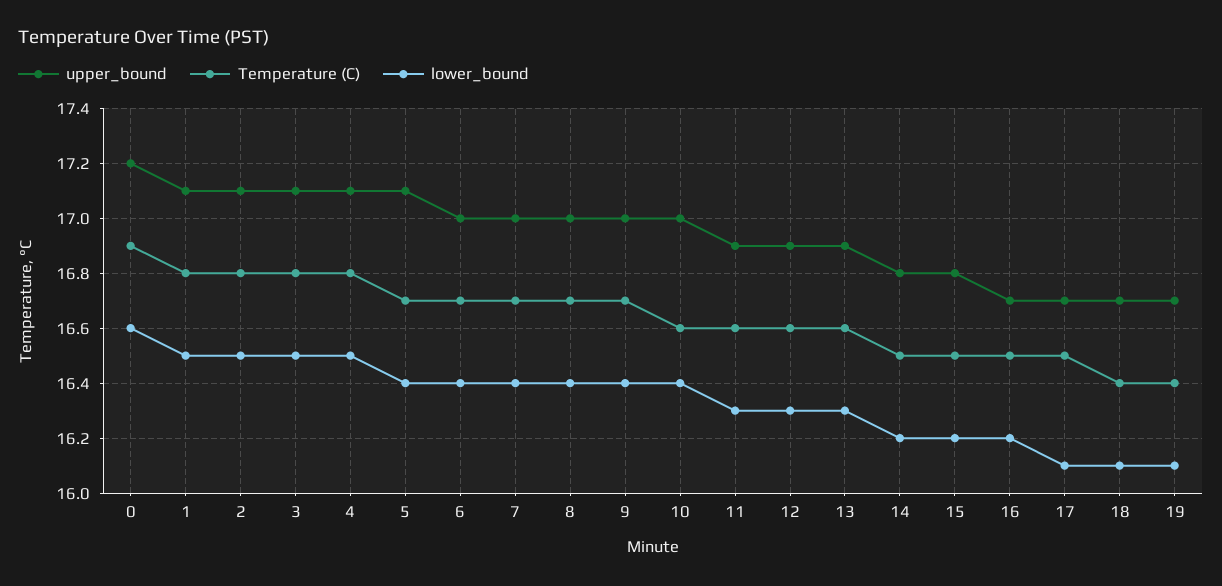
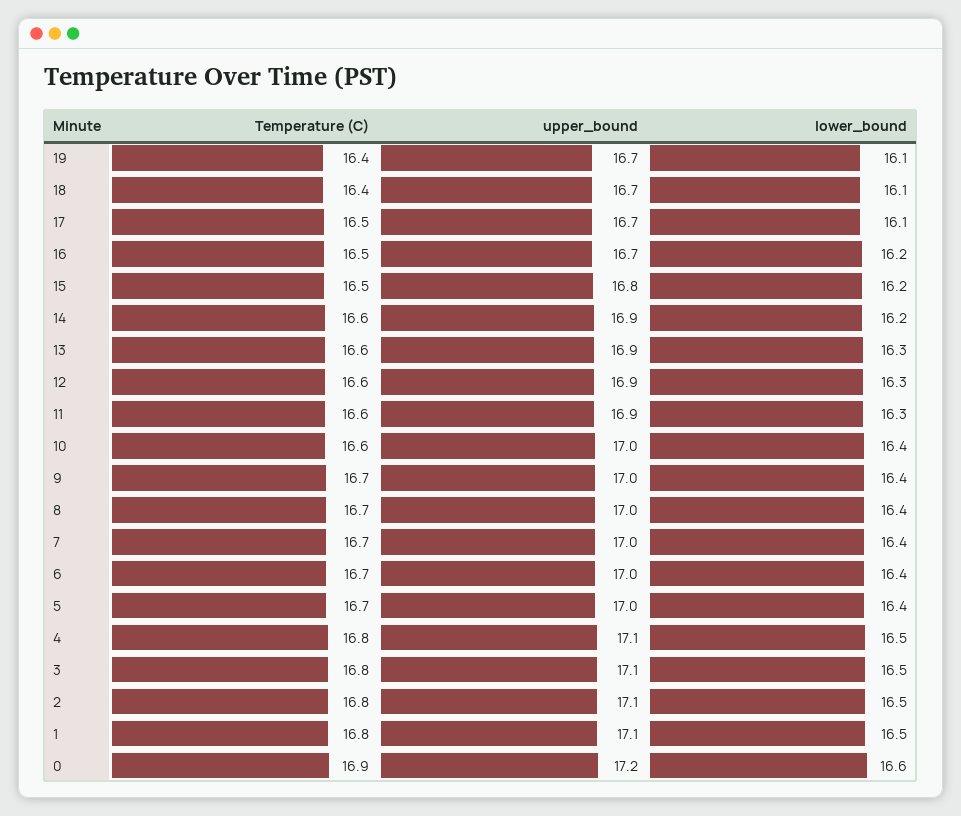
  {
    "upper_bound": {
      "0": 17.2,
      "1": 17.1,
      "2": 17.1,
      "3": 17.1,
      "4": 17.1,
-     "5": 17.1,
+     "5": 17,
      "6": 17,
      "7": 17,
      "8": 17,
      "9": 17,
      "10": 17,
      "11": 16.9,
      "12": 16.9,
      "13": 16.9,
-     "14": 16.8,
+     "14": 16.9,
      "15": 16.8,
      "16": 16.7,
      "17": 16.7,
      "18": 16.7,
      "19": 16.7
    },
    "Temperature (C)": {
      "0": 16.9,
      "1": 16.8,
      "2": 16.8,
      "3": 16.8,
      "4": 16.8,
      "5": 16.7,
      "6": 16.7,
      "7": 16.7,
      "8": 16.7,
      "9": 16.7,
      "10": 16.6,
      "11": 16.6,
      "12": 16.6,
      "13": 16.6,
-     "14": 16.5,
+     "14": 16.6,
      "15": 16.5,
      "16": 16.5,
      "17": 16.5,
      "18": 16.4,
      "19": 16.4
    },
    "lower_bound": {
      "0": 16.6,
      "1": 16.5,
      "2": 16.5,
      "3": 16.5,
      "4": 16.5,
      "5": 16.4,
      "6": 16.4,
      "7": 16.4,
      "8": 16.4,
      "9": 16.4,
      "10": 16.4,
      "11": 16.3,
      "12": 16.3,
      "13": 16.3,
      "14": 16.2,
      "15": 16.2,
      "16": 16.2,
      "17": 16.1,
      "18": 16.1,
      "19": 16.1
    }
  }

